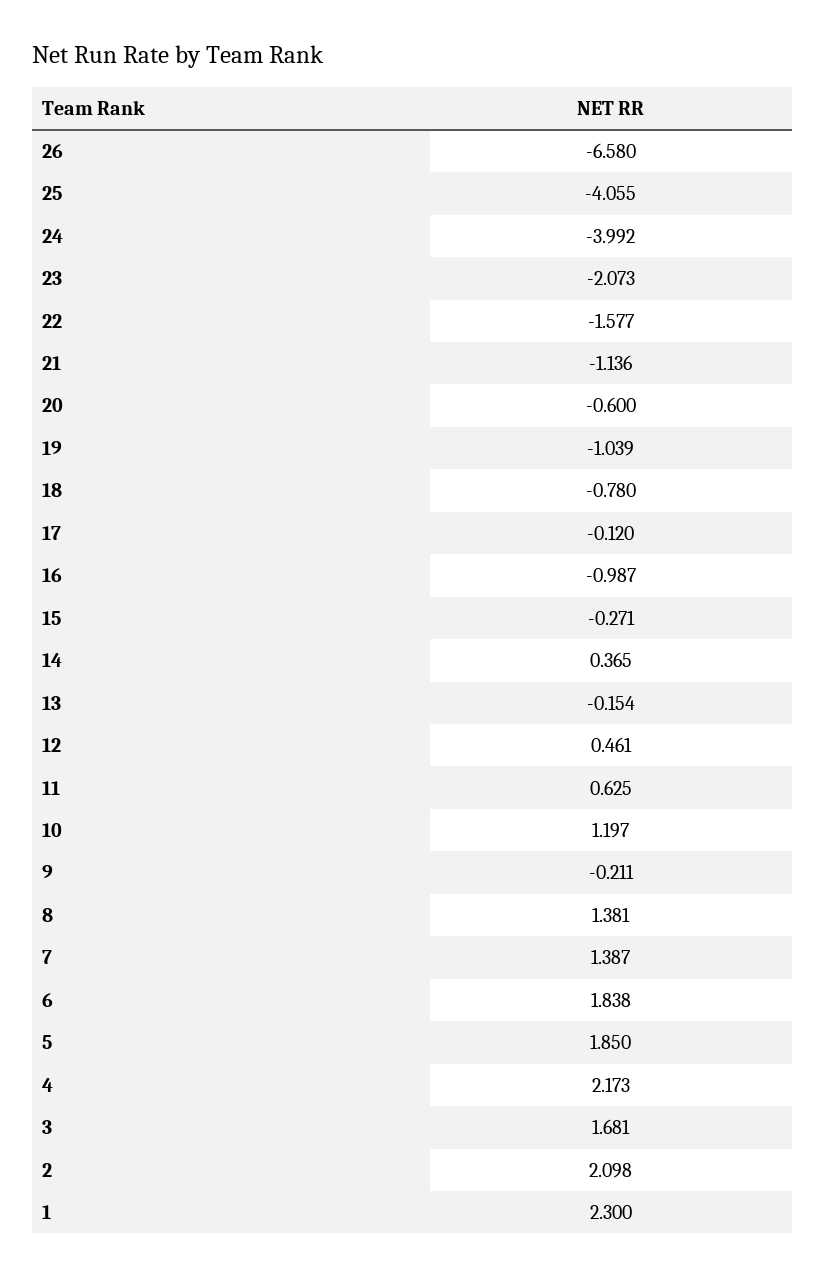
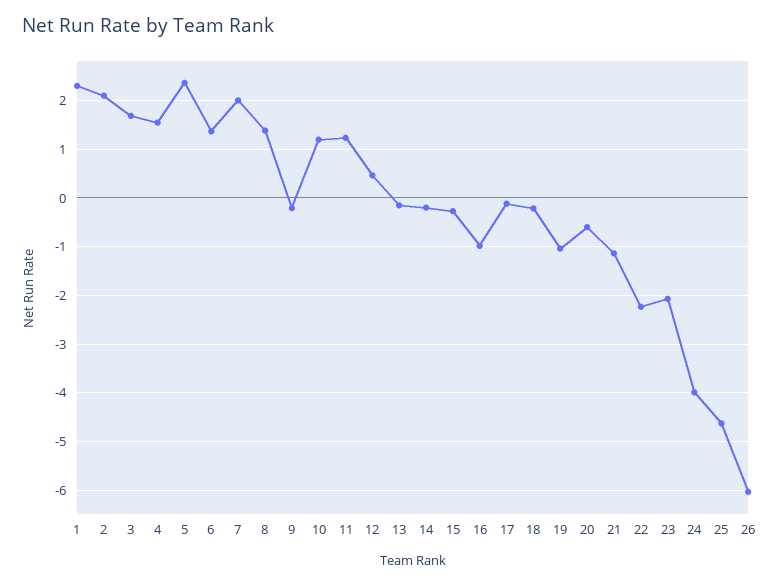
  {
-   "26": -6.58,
+   "26": -6,
-   "25": -4.055,
+   "25": -4.6,
    "24": -3.992,
    "23": -2.073,
-   "22": -1.577,
+   "22": -2.2,
    "21": -1.136,
    "20": -0.6,
    "19": -1.039,
-   "18": -0.78,
+   "18": -0.2,
    "17": -0.12,
    "16": -0.987,
    "15": -0.271,
-   "14": 0.365,
+   "14": -0.2,
    "13": -0.154,
    "12": 0.461,
-   "11": 0.625,
+   "11": 1.2,
    "10": 1.197,
    "9": -0.211,
    "8": 1.381,
-   "7": 1.387,
+   "7": 2,
-   "6": 1.838,
+   "6": 1.4,
-   "5": 1.85,
+   "5": 2.4,
-   "4": 2.173,
+   "4": 1.6,
    "3": 1.681,
    "2": 2.098,
    "1": 2.3
  }

